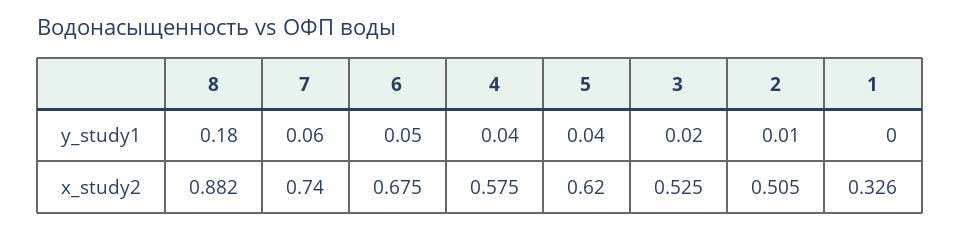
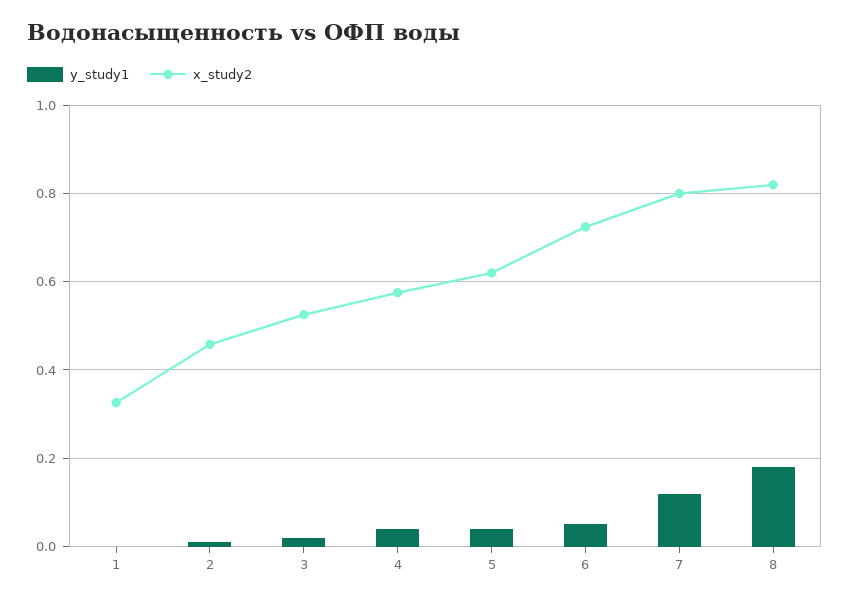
  {
    "y_study1": {
      "8": 0.18,
-     "7": 0.06,
+     "7": 0.12,
      "6": 0.05,
      "4": 0.04,
      "5": 0.04,
      "3": 0.02,
      "2": 0.01,
      "1": 0
    },
    "x_study2": {
-     "8": 0.882,
+     "8": 0.82,
-     "7": 0.74,
+     "7": 0.8,
-     "6": 0.675,
+     "6": 0.72,
      "4": 0.575,
      "5": 0.62,
      "3": 0.525,
-     "2": 0.505,
+     "2": 0.46,
      "1": 0.326
    }
  }

